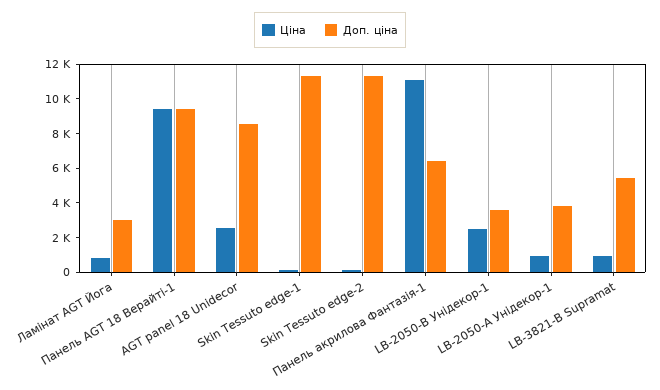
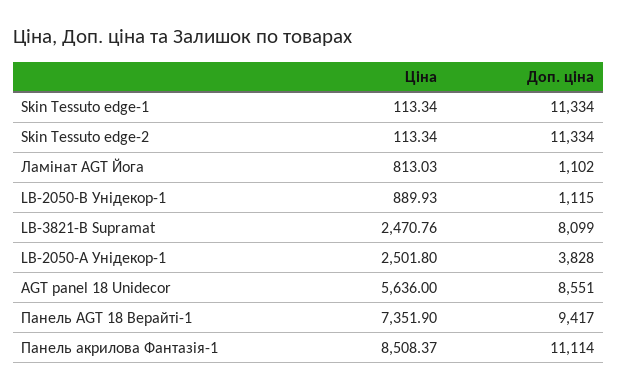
  {
    "Ціна": {
      "Ламінат AGT Йога": 813.03,
-     "Панель AGT 18 Верайті-1": 9500,
+     "Панель AGT 18 Верайті-1": 7351.9,
-     "AGT panel 18 Unidecor": 2500,
+     "AGT panel 18 Unidecor": 5636,
      "Skin Tessuto edge-1": 113.34,
      "Skin Tessuto edge-2": 113.34,
-     "Панель акрилова Фантазія-1": 11000,
+     "Панель акрилова Фантазія-1": 8508.37,
-     "LB-2050-В Унідекор-1": 2500,
+     "LB-2050-В Унідекор-1": 889.93,
-     "LB-2050-А Унідекор-1": 1000,
+     "LB-2050-А Унідекор-1": 2501.8,
-     "LB-3821-В Supramat": 1000
+     "LB-3821-В Supramat": 2470.76
    },
    "Доп. ціна": {
-     "Ламінат AGT Йога": 3000,
+     "Ламінат AGT Йога": 1102,
      "Панель AGT 18 Верайті-1": 9417,
      "AGT panel 18 Unidecor": 8551,
      "Skin Tessuto edge-1": 11334,
      "Skin Tessuto edge-2": 11334,
-     "Панель акрилова Фантазія-1": 6500,
+     "Панель акрилова Фантазія-1": 11114,
-     "LB-2050-В Унідекор-1": 3500,
+     "LB-2050-В Унідекор-1": 1115,
      "LB-2050-А Унідекор-1": 3828,
-     "LB-3821-В Supramat": 5500
+     "LB-3821-В Supramat": 8099
    }
  }

